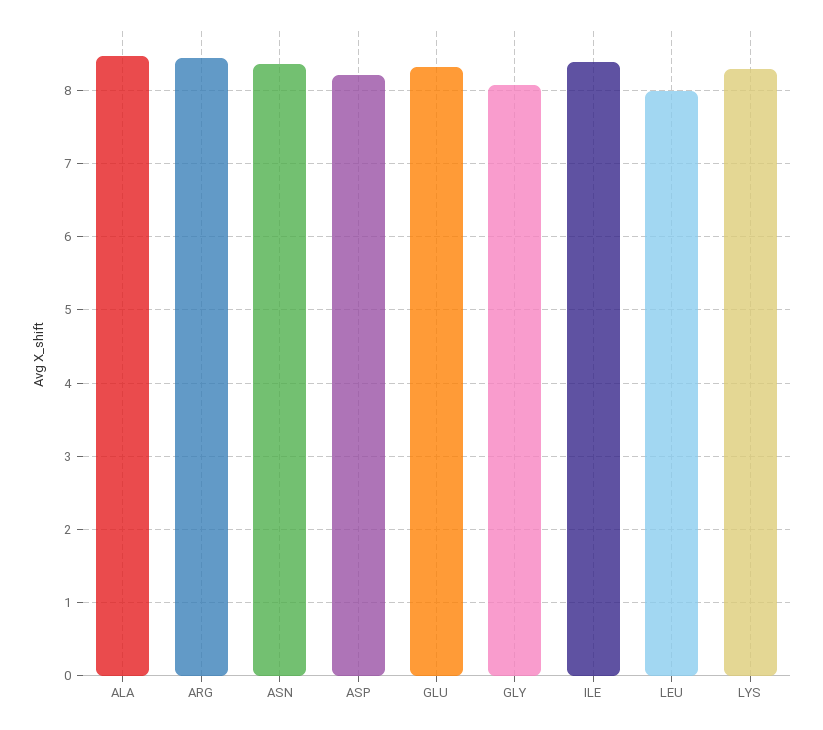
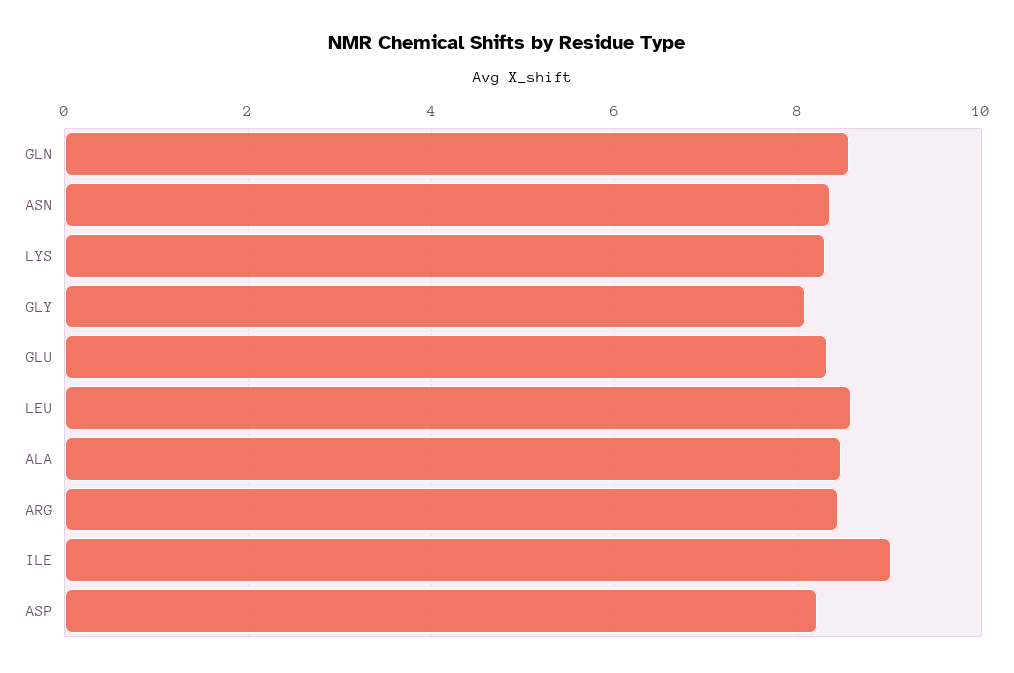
  {
    "ALA": 8.5,
    "ARG": 8.4,
    "ASN": 8.4,
    "ASP": 8.2,
    "GLU": 8.3,
    "GLY": 8.1,
-   "ILE": 8.4,
+   "ILE": 9,
-   "LEU": 8,
+   "LEU": 8.6,
-   "LYS": 8.3
+   "LYS": 8.3,
+   "GLN": 8.6
  }

